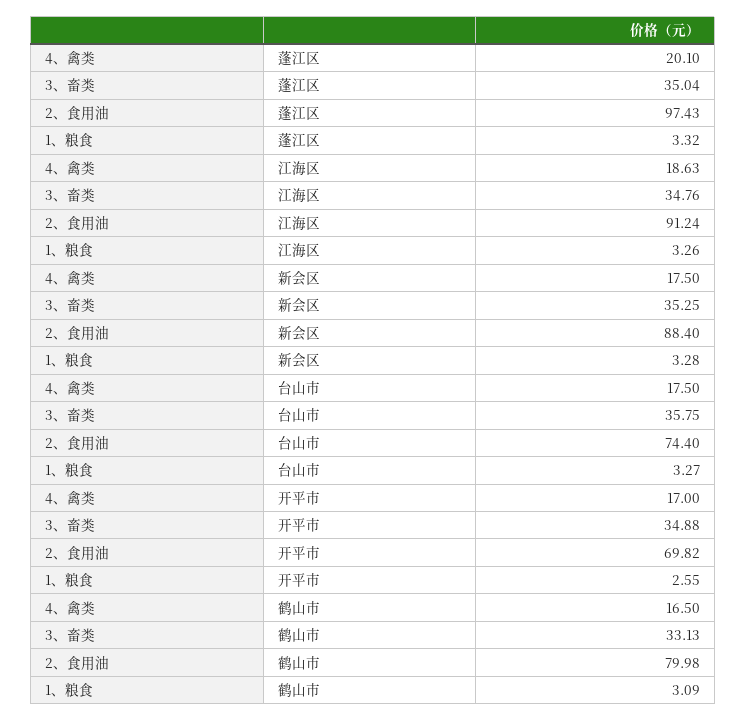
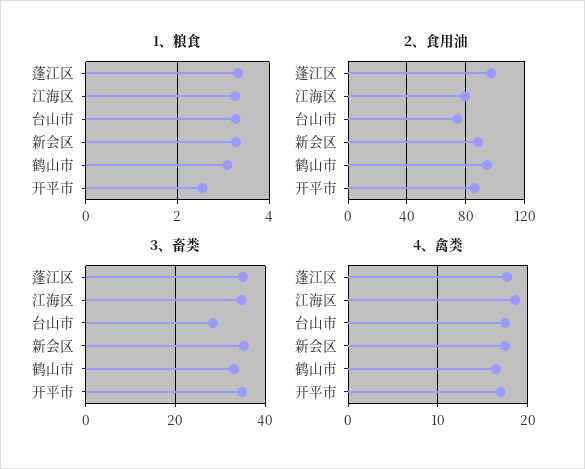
  {
    "4、禽类": {
-     "蓬江区": 20.1,
+     "蓬江区": 18,
      "江海区": 18.63,
      "新会区": 17.5,
      "台山市": 17.5,
      "开平市": 17,
      "鹤山市": 16.5
    },
    "3、畜类": {
      "蓬江区": 35.04,
      "江海区": 34.76,
      "新会区": 35.25,
-     "台山市": 35.75,
+     "台山市": 28,
      "开平市": 34.88,
      "鹤山市": 33.13
    },
    "2、食用油": {
      "蓬江区": 97.43,
-     "江海区": 91.24,
+     "江海区": 80,
      "新会区": 88.4,
      "台山市": 74.4,
-     "开平市": 69.82,
+     "开平市": 85,
-     "鹤山市": 79.98
+     "鹤山市": 95
    },
    "1、粮食": {
      "蓬江区": 3.32,
      "江海区": 3.26,
      "新会区": 3.28,
      "台山市": 3.27,
      "开平市": 2.55,
      "鹤山市": 3.09
    }
  }

